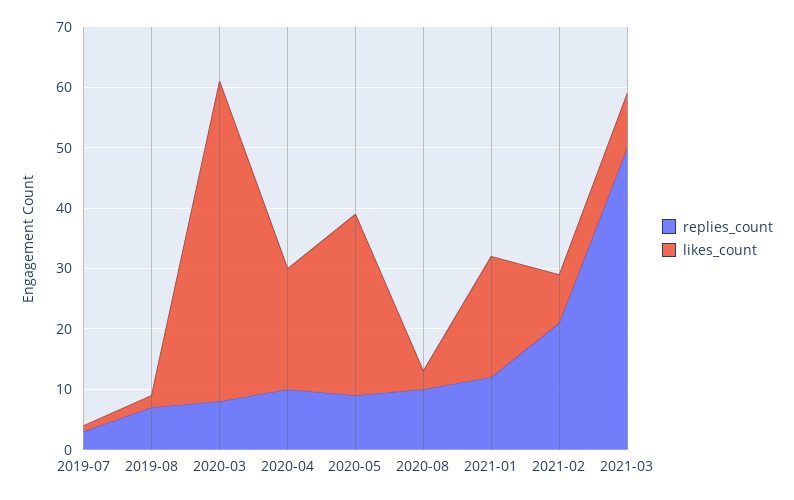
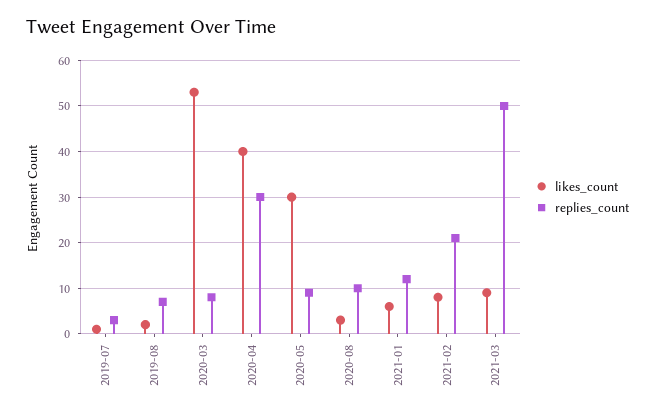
  {
    "replies_count": {
      "2019-07": 5,
      "2019-08": 5,
      "2020-03": 10,
-     "2020-04": 10,
+     "2020-04": 30,
      "2020-05": 10,
      "2020-08": 10,
      "2021-01": 10,
      "2021-02": 20,
      "2021-03": 50
    },
    "likes_count": {
      "2019-07": 0,
      "2019-08": 0,
      "2020-03": 55,
-     "2020-04": 20,
+     "2020-04": 40,
      "2020-05": 30,
      "2020-08": 5,
-     "2021-01": 20,
+     "2021-01": 5,
      "2021-02": 10,
      "2021-03": 10
    }
  }

